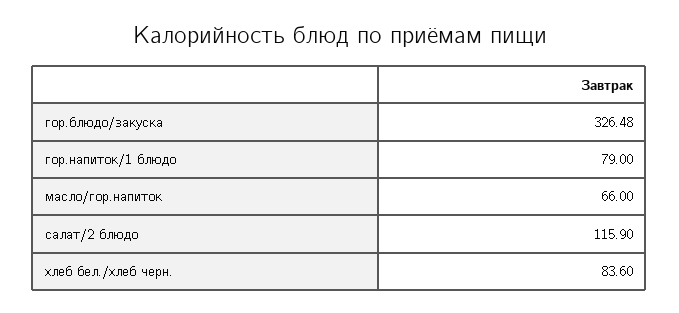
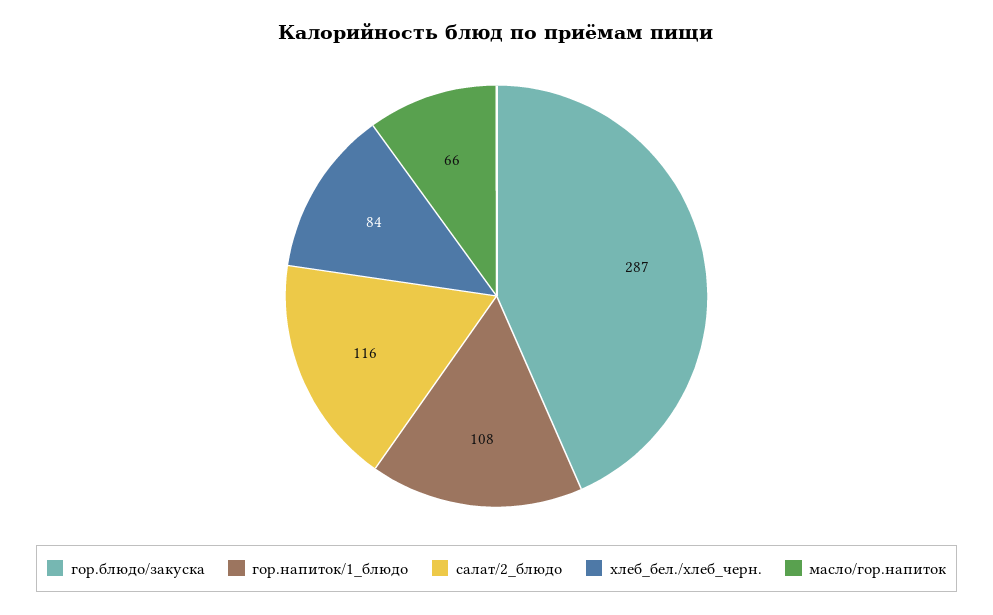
  {
-   "гор.блюдо/закуска": 326.48,
+   "гор.блюдо/закуска": 287,
-   "гор.напиток/1 блюдо": 79,
+   "гор.напиток/1 блюдо": 108,
    "масло/гор.напиток": 66,
    "салат/2 блюдо": 115.9,
    "хлеб бел./хлеб черн.": 83.6
  }

